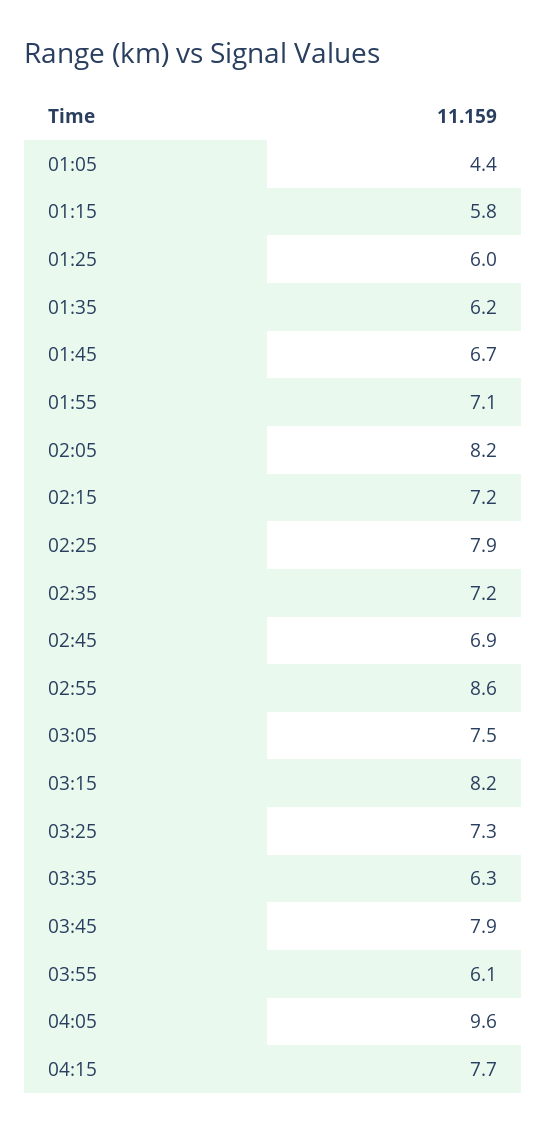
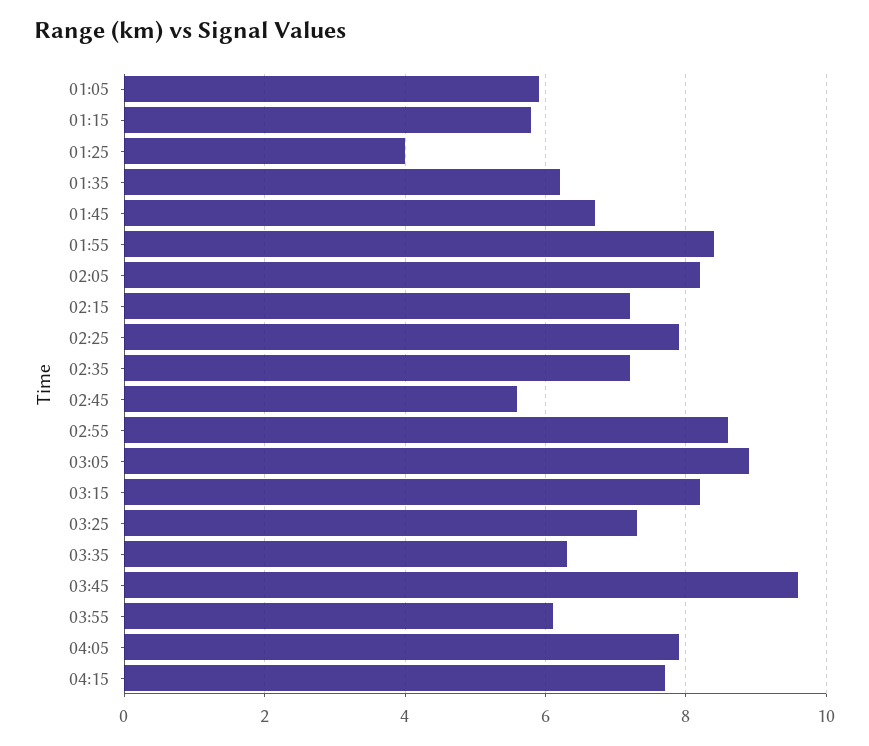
  {
-   "01:05": 4.4,
+   "01:05": 6,
    "01:15": 5.8,
-   "01:25": 6,
+   "01:25": 4,
    "01:35": 6.2,
    "01:45": 6.7,
-   "01:55": 7.1,
+   "01:55": 8.5,
    "02:05": 8.2,
    "02:15": 7.2,
    "02:25": 7.9,
    "02:35": 7.2,
-   "02:45": 6.9,
+   "02:45": 5.5,
    "02:55": 8.6,
-   "03:05": 7.5,
+   "03:05": 9,
    "03:15": 8.2,
    "03:25": 7.3,
    "03:35": 6.3,
-   "03:45": 7.9,
+   "03:45": 9.5,
    "03:55": 6.1,
-   "04:05": 9.6,
+   "04:05": 8,
    "04:15": 7.7
  }

